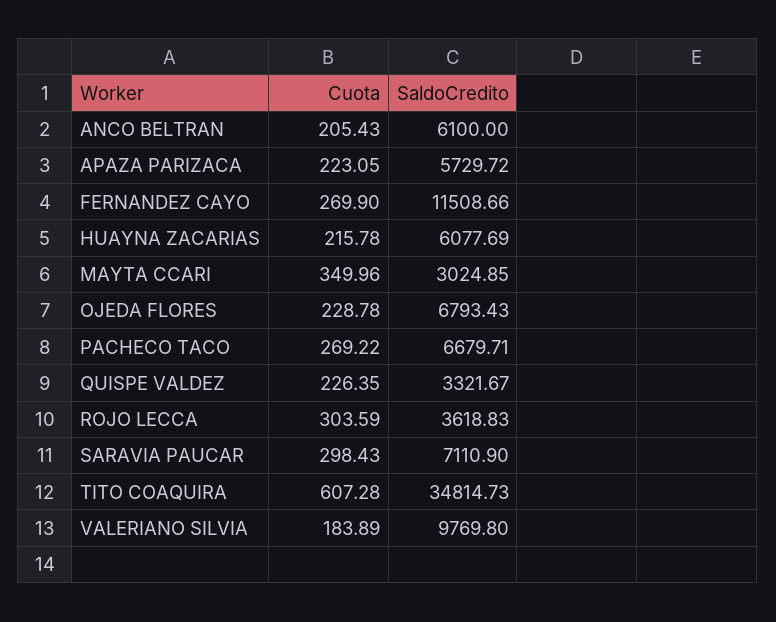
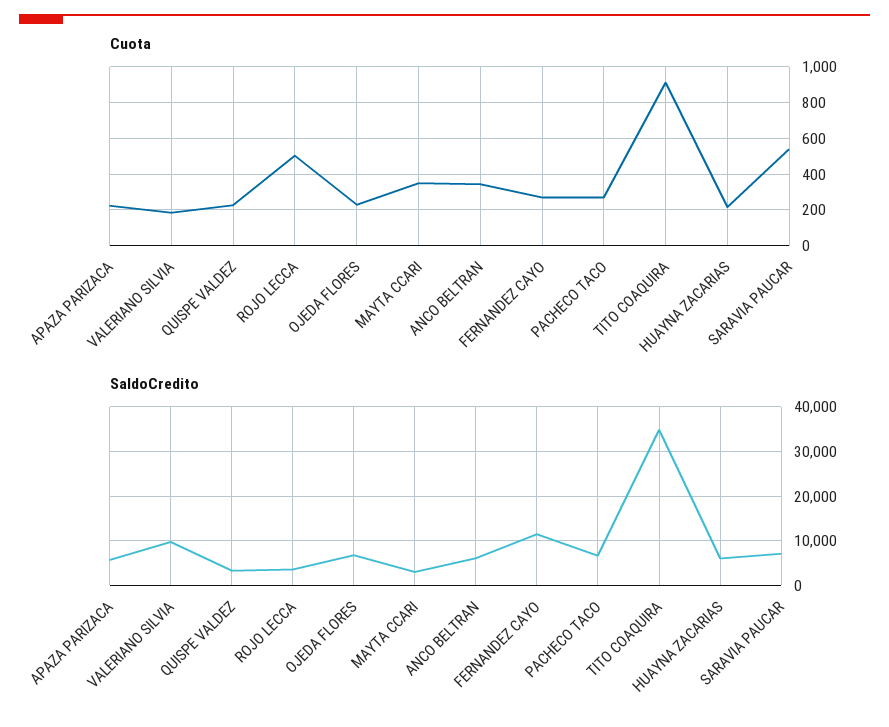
  {
    "Cuota": {
-     "ANCO BELTRAN": 205.43,
+     "ANCO BELTRAN": 350,
      "APAZA PARIZACA": 223.05,
      "FERNANDEZ CAYO": 269.9,
      "HUAYNA ZACARIAS": 215.78,
      "MAYTA CCARI": 349.96,
      "OJEDA FLORES": 228.78,
      "PACHECO TACO": 269.22,
      "QUISPE VALDEZ": 226.35,
-     "ROJO LECCA": 303.59,
+     "ROJO LECCA": 500,
-     "SARAVIA PAUCAR": 298.43,
+     "SARAVIA PAUCAR": 550,
-     "TITO COAQUIRA": 607.28,
+     "TITO COAQUIRA": 900,
      "VALERIANO SILVIA": 183.89
    },
    "SaldoCredito": {
      "ANCO BELTRAN": 6100,
      "APAZA PARIZACA": 5729.72,
      "FERNANDEZ CAYO": 11508.66,
      "HUAYNA ZACARIAS": 6077.69,
      "MAYTA CCARI": 3024.85,
      "OJEDA FLORES": 6793.43,
      "PACHECO TACO": 6679.71,
      "QUISPE VALDEZ": 3321.67,
      "ROJO LECCA": 3618.83,
      "SARAVIA PAUCAR": 7110.9,
      "TITO COAQUIRA": 34814.73,
      "VALERIANO SILVIA": 9769.8
    }
  }

